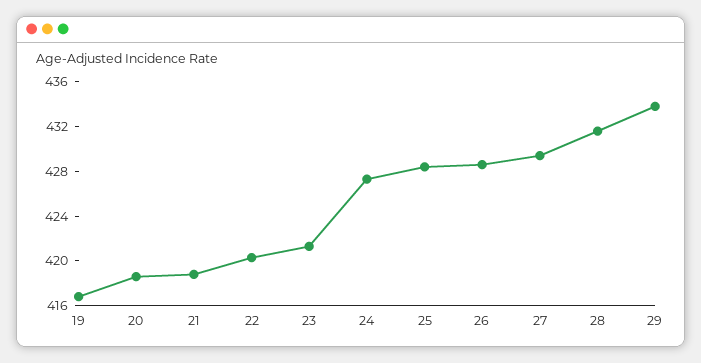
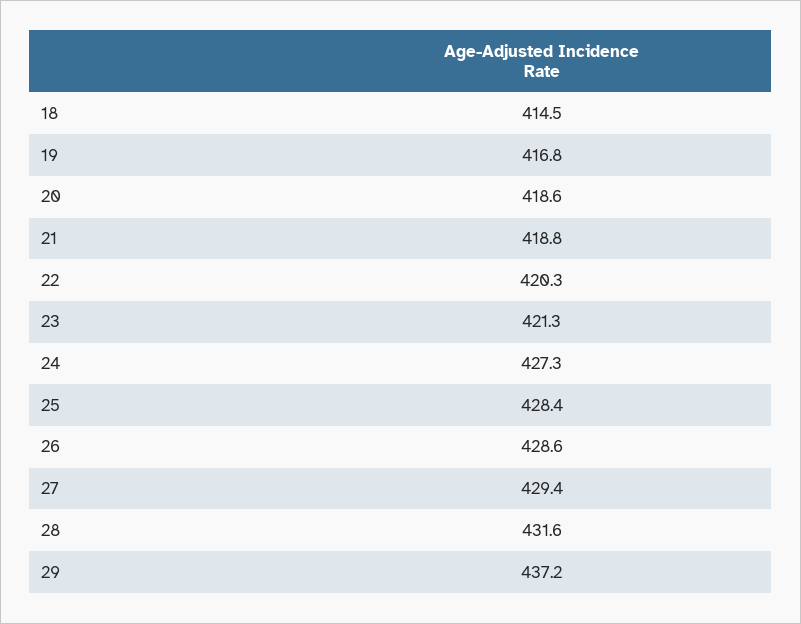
  {
    "19": 416.8,
    "20": 418.6,
    "21": 418.8,
    "22": 420.3,
    "23": 421.3,
    "24": 427.3,
    "25": 428.4,
    "26": 428.6,
    "27": 429.4,
    "28": 431.6,
-   "29": 434
+   "29": 437.2,
+   "18": 414.5
  }

